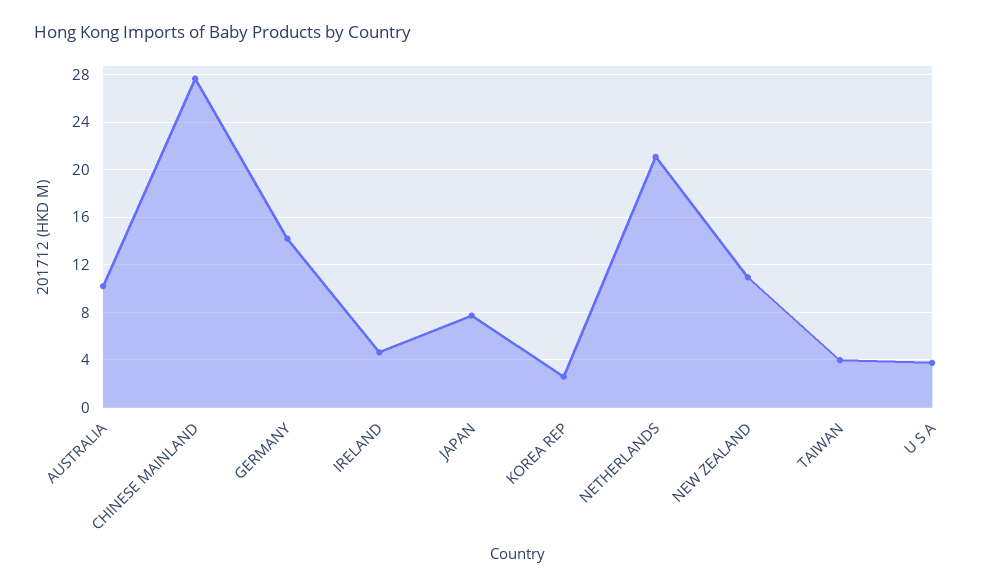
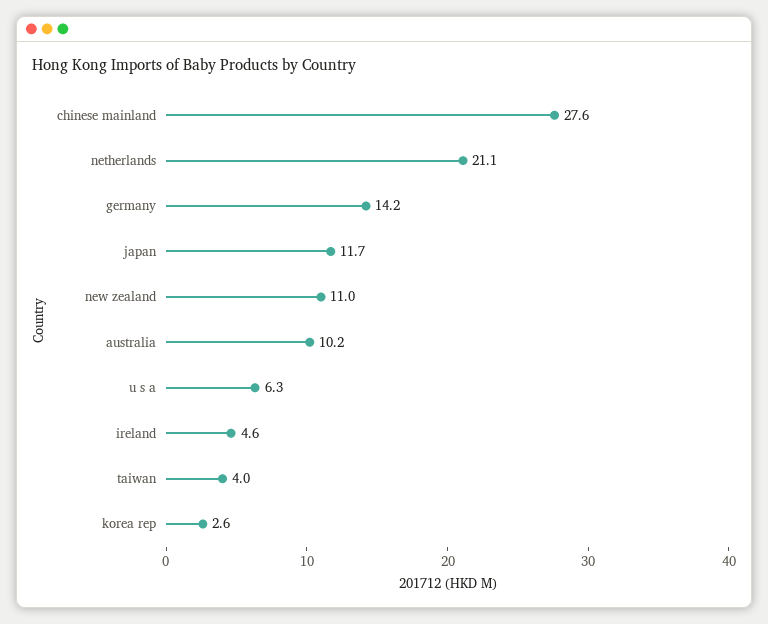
  {
    "AUSTRALIA": 10.2,
    "CHINESE MAINLAND": 27.6,
    "GERMANY": 14.2,
    "IRELAND": 4.6,
-   "JAPAN": 8,
+   "JAPAN": 11.7,
    "KOREA REP": 2.6,
    "NETHERLANDS": 21.1,
    "NEW ZEALAND": 11,
    "TAIWAN": 4,
-   "U S A": 4
+   "U S A": 6.3
  }

